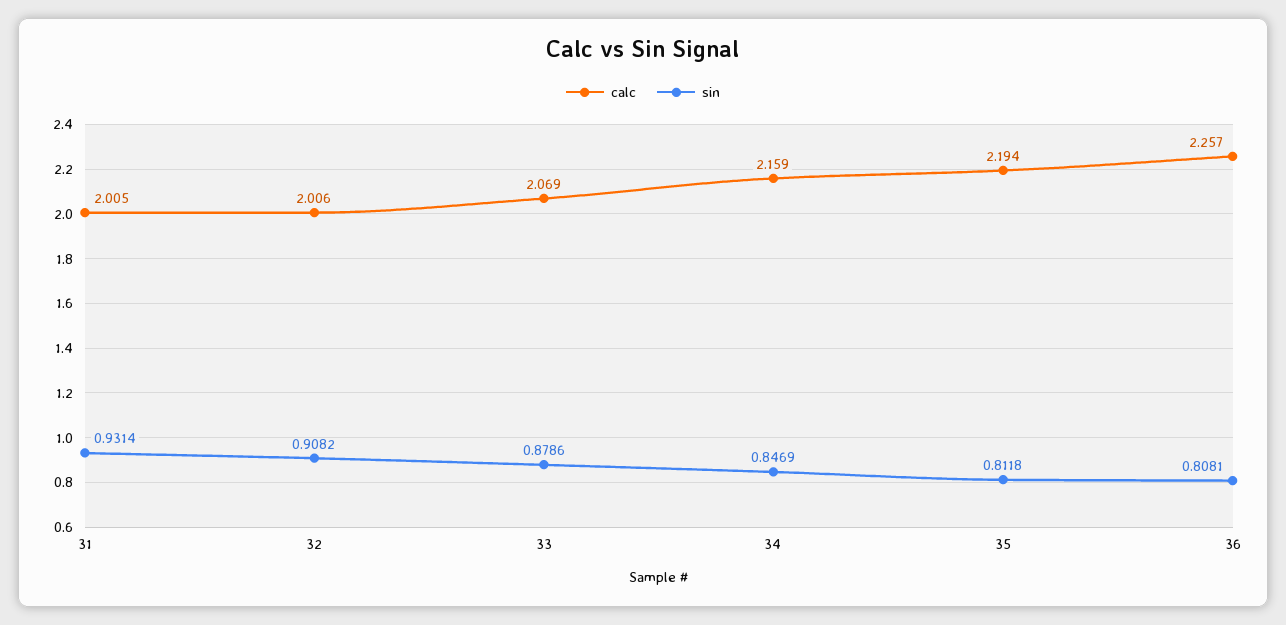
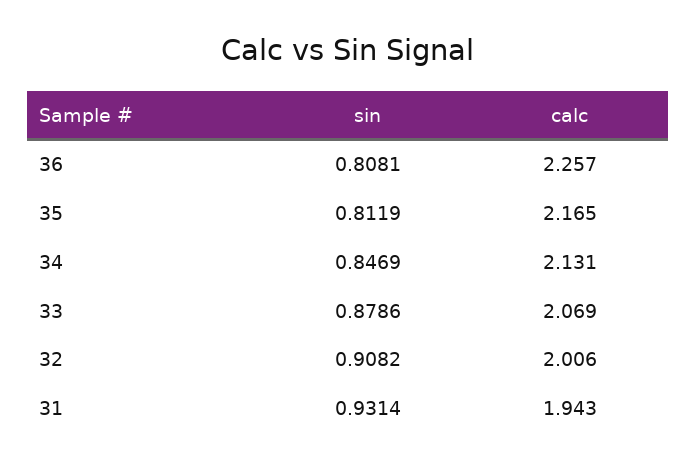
  {
    "calc": {
-     "31": 2.005,
+     "31": 1.943,
      "32": 2.006,
      "33": 2.069,
-     "34": 2.159,
+     "34": 2.131,
-     "35": 2.194,
+     "35": 2.165,
      "36": 2.257
    },
    "sin": {
      "31": 0.9314,
      "32": 0.9082,
      "33": 0.8786,
      "34": 0.8469,
-     "35": 0.8118,
+     "35": 0.8119,
      "36": 0.8081
    }
  }

